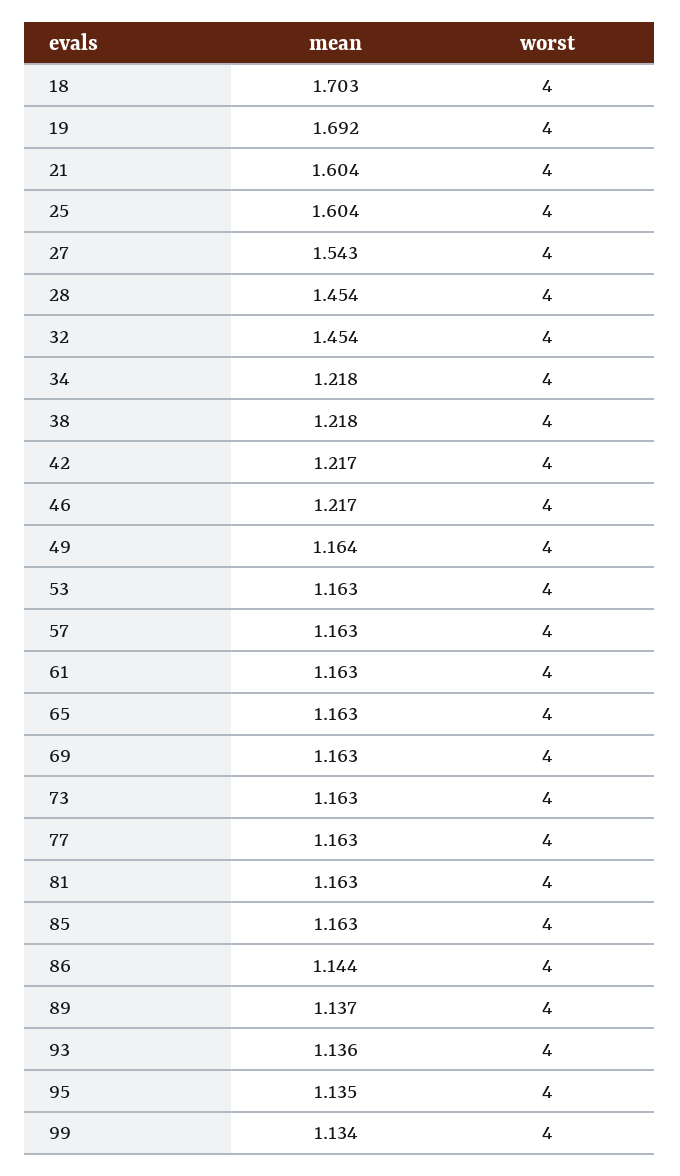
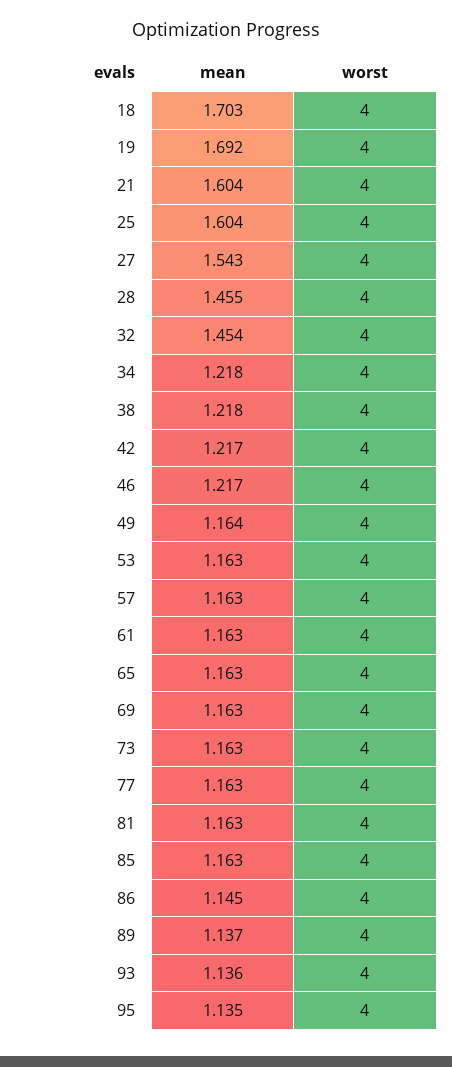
  {
    "mean": {
      "18": 1.703,
      "19": 1.692,
      "21": 1.604,
      "25": 1.604,
      "27": 1.543,
-     "28": 1.454,
+     "28": 1.455,
      "32": 1.454,
      "34": 1.218,
      "38": 1.218,
      "42": 1.217,
      "46": 1.217,
      "49": 1.164,
      "53": 1.163,
      "57": 1.163,
      "61": 1.163,
      "65": 1.163,
      "69": 1.163,
      "73": 1.163,
      "77": 1.163,
      "81": 1.163,
      "85": 1.163,
-     "86": 1.144,
+     "86": 1.145,
      "89": 1.137,
      "93": 1.136,
-     "95": 1.135,
+     "95": 1.135
-     "99": 1.134
    },
    "worst": {
      "18": 4,
      "19": 4,
      "21": 4,
      "25": 4,
      "27": 4,
      "28": 4,
      "32": 4,
      "34": 4,
      "38": 4,
      "42": 4,
      "46": 4,
      "49": 4,
      "53": 4,
      "57": 4,
      "61": 4,
      "65": 4,
      "69": 4,
      "73": 4,
      "77": 4,
      "81": 4,
      "85": 4,
      "86": 4,
      "89": 4,
      "93": 4,
-     "95": 4,
+     "95": 4
-     "99": 4
    }
  }

